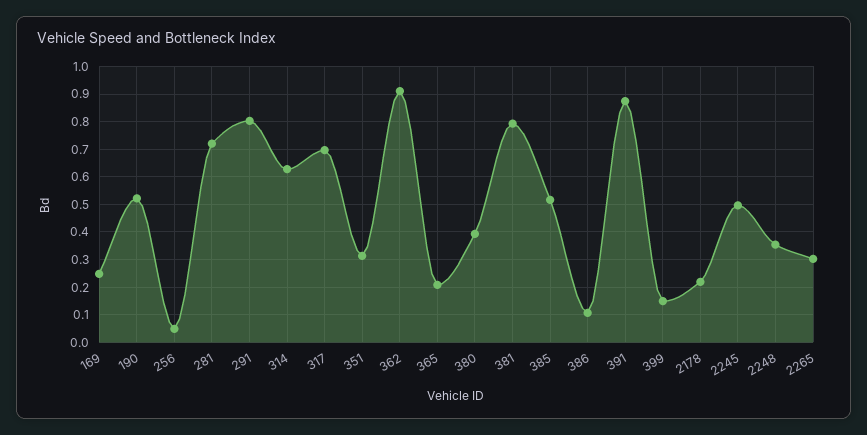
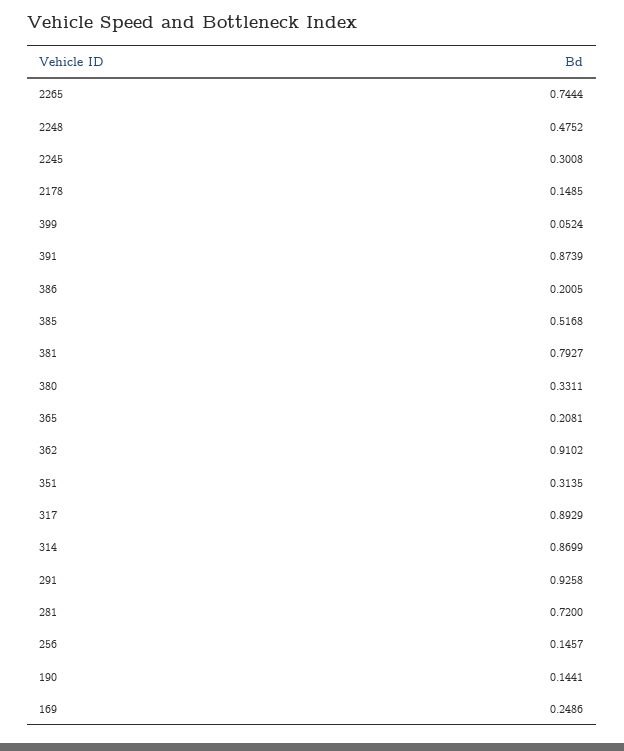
  {
    "169": 0.2486,
-   "190": 0.525,
+   "190": 0.1441,
-   "256": 0.05,
+   "256": 0.1457,
    "281": 0.72,
-   "291": 0.8,
+   "291": 0.9258,
-   "314": 0.625,
+   "314": 0.8699,
-   "317": 0.7,
+   "317": 0.8929,
    "351": 0.3135,
    "362": 0.9102,
    "365": 0.2081,
-   "380": 0.4,
+   "380": 0.3311,
    "381": 0.7927,
    "385": 0.5168,
-   "386": 0.1,
+   "386": 0.2005,
    "391": 0.8739,
-   "399": 0.15,
+   "399": 0.0524,
-   "2178": 0.225,
+   "2178": 0.1485,
-   "2245": 0.5,
+   "2245": 0.3008,
-   "2248": 0.35,
+   "2248": 0.4752,
-   "2265": 0.3
+   "2265": 0.7444
  }

